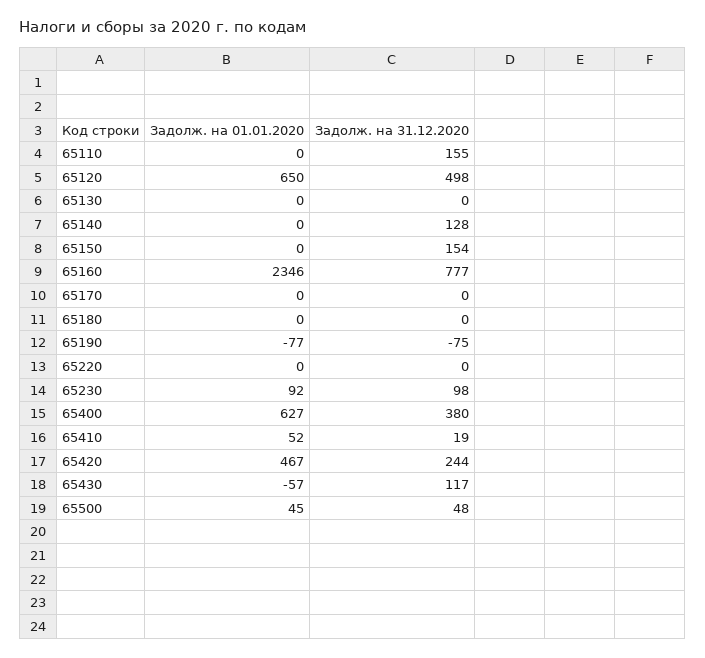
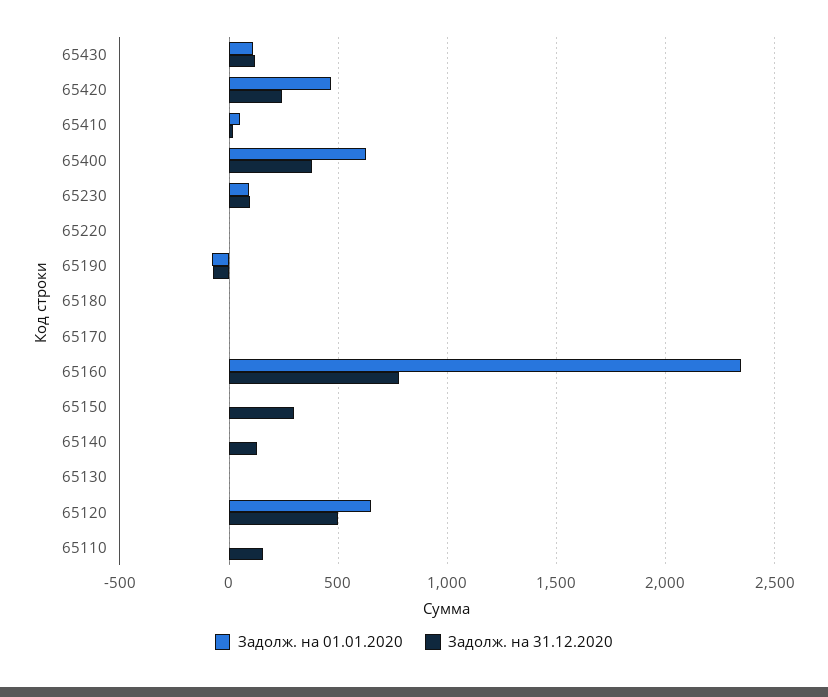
  {
    "Задолж. на 01.01.2020": {
      "65110": 0,
      "65120": 650,
      "65130": 0,
      "65140": 0,
      "65150": 0,
      "65160": 2346,
      "65170": 0,
      "65180": 0,
      "65190": -77,
      "65220": 0,
      "65230": 92,
      "65400": 627,
      "65410": 52,
      "65420": 467,
-     "65430": -57,
+     "65430": 100
-     "65500": 45
    },
    "Задолж. на 31.12.2020": {
      "65110": 155,
      "65120": 498,
      "65130": 0,
      "65140": 128,
-     "65150": 154,
+     "65150": 300,
      "65160": 777,
      "65170": 0,
      "65180": 0,
      "65190": -75,
      "65220": 0,
      "65230": 98,
      "65400": 380,
      "65410": 19,
      "65420": 244,
-     "65430": 117,
+     "65430": 117
-     "65500": 48
    }
  }

